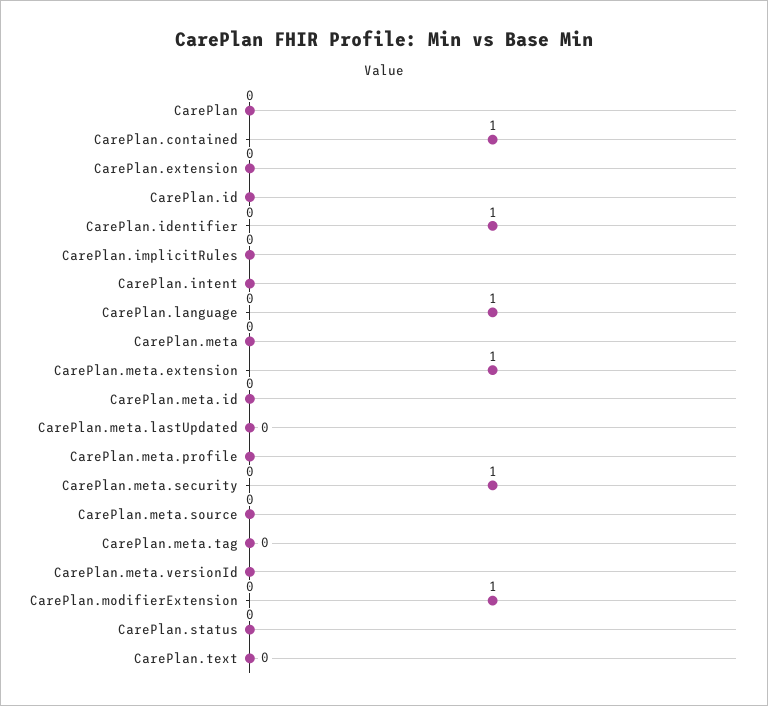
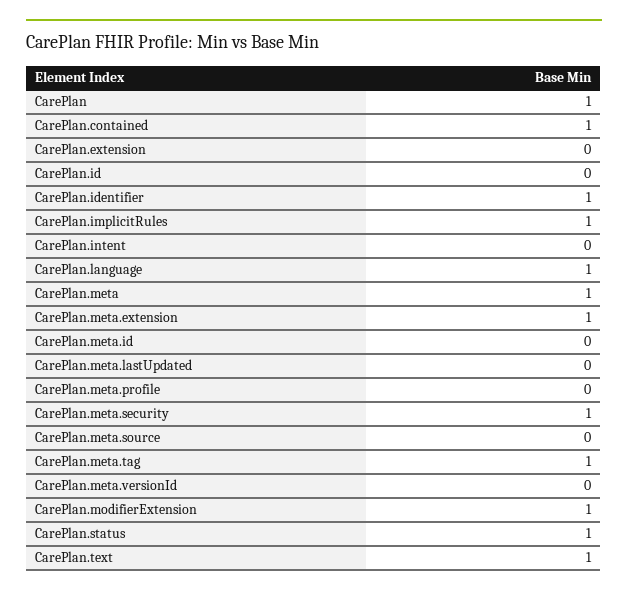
  {
-   "CarePlan": 0,
+   "CarePlan": 1,
    "CarePlan.contained": 1,
    "CarePlan.extension": 0,
    "CarePlan.id": 0,
    "CarePlan.identifier": 1,
-   "CarePlan.implicitRules": 0,
+   "CarePlan.implicitRules": 1,
    "CarePlan.intent": 0,
    "CarePlan.language": 1,
-   "CarePlan.meta": 0,
+   "CarePlan.meta": 1,
    "CarePlan.meta.extension": 1,
    "CarePlan.meta.id": 0,
    "CarePlan.meta.lastUpdated": 0,
    "CarePlan.meta.profile": 0,
    "CarePlan.meta.security": 1,
    "CarePlan.meta.source": 0,
-   "CarePlan.meta.tag": 0,
+   "CarePlan.meta.tag": 1,
    "CarePlan.meta.versionId": 0,
    "CarePlan.modifierExtension": 1,
-   "CarePlan.status": 0,
+   "CarePlan.status": 1,
-   "CarePlan.text": 0
+   "CarePlan.text": 1
  }

